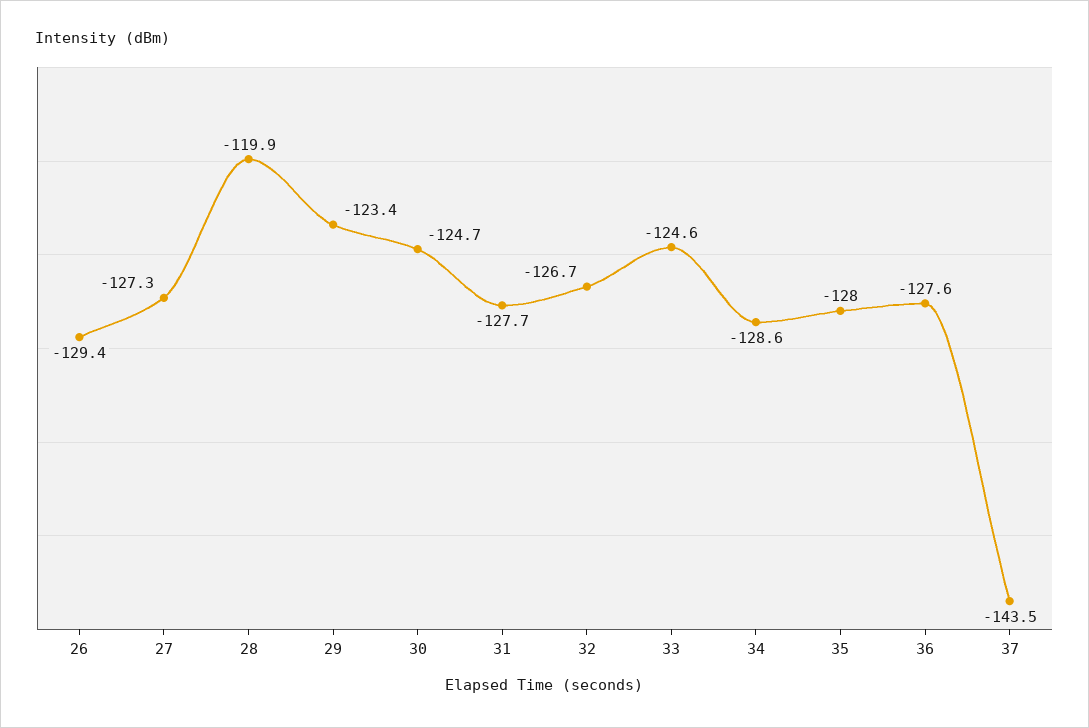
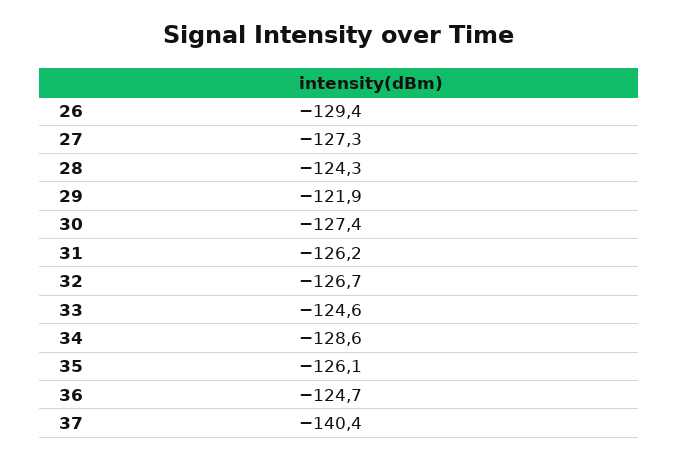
  {
    "26": -129.4,
    "27": -127.3,
-   "28": -119.9,
+   "28": -124.3,
-   "29": -123.4,
+   "29": -121.9,
-   "30": -124.7,
+   "30": -127.4,
-   "31": -127.7,
+   "31": -126.2,
    "32": -126.7,
    "33": -124.6,
    "34": -128.6,
-   "35": -128,
+   "35": -126.1,
-   "36": -127.6,
+   "36": -124.7,
-   "37": -143.5
+   "37": -140.4
  }

